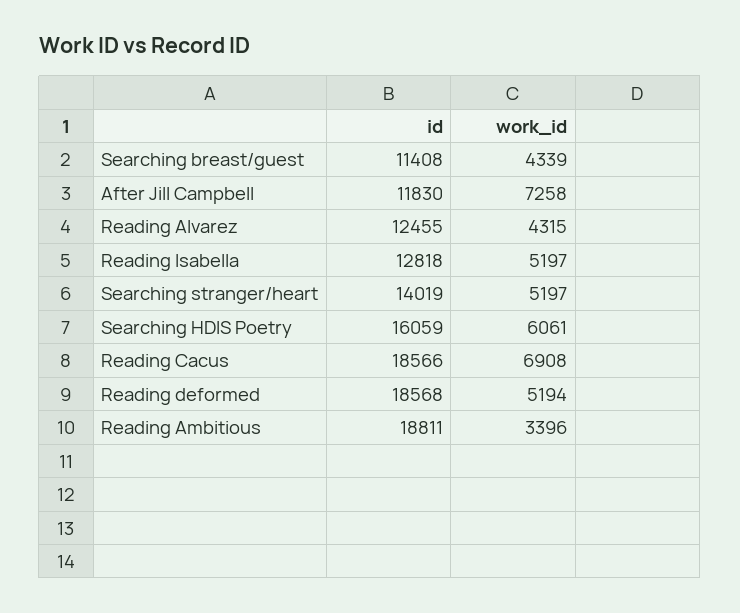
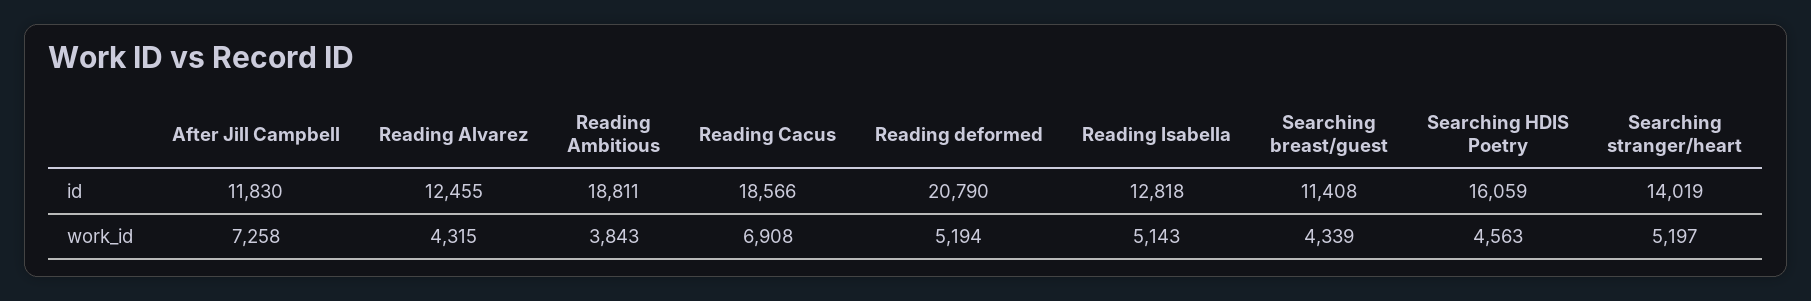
  {
    "id": {
      "Searching breast/guest": 11408,
      "After Jill Campbell": 11830,
      "Reading Alvarez": 12455,
      "Reading Isabella": 12818,
      "Searching stranger/heart": 14019,
      "Searching HDIS Poetry": 16059,
      "Reading Cacus": 18566,
-     "Reading deformed": 18568,
+     "Reading deformed": 20790,
      "Reading Ambitious": 18811
    },
    "work_id": {
      "Searching breast/guest": 4339,
      "After Jill Campbell": 7258,
      "Reading Alvarez": 4315,
-     "Reading Isabella": 5197,
+     "Reading Isabella": 5143,
      "Searching stranger/heart": 5197,
-     "Searching HDIS Poetry": 6061,
+     "Searching HDIS Poetry": 4563,
      "Reading Cacus": 6908,
      "Reading deformed": 5194,
-     "Reading Ambitious": 3396
+     "Reading Ambitious": 3843
    }
  }

